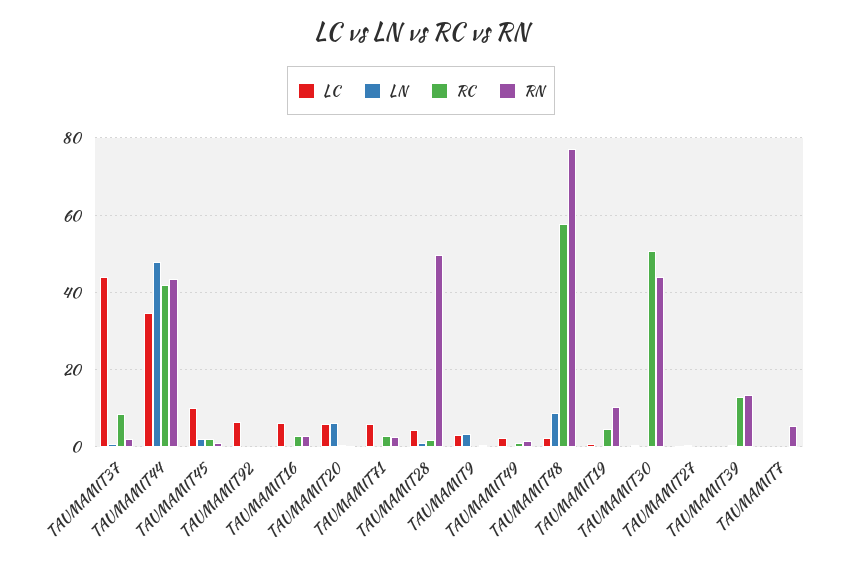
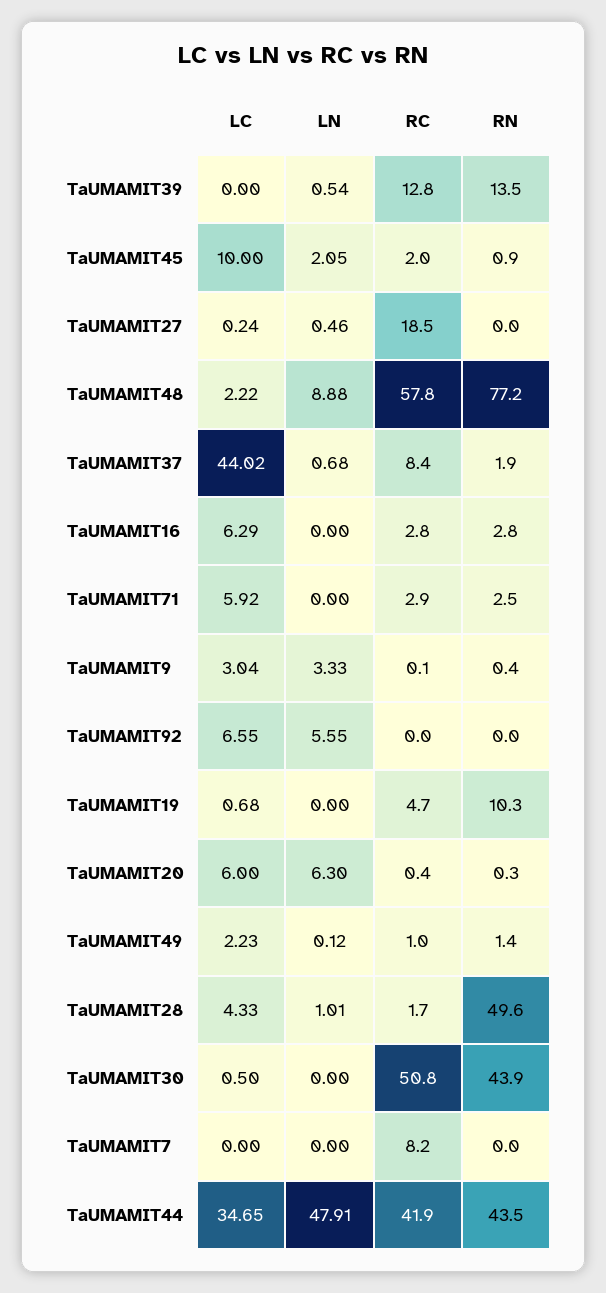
  {
    "LC": {
      "TAUMAMIT37": 44.02,
      "TAUMAMIT44": 34.65,
      "TAUMAMIT45": 10,
      "TAUMAMIT92": 6.55,
      "TAUMAMIT16": 6.29,
      "TAUMAMIT20": 6,
      "TAUMAMIT71": 5.92,
      "TAUMAMIT28": 4.33,
      "TAUMAMIT9": 3.04,
      "TAUMAMIT49": 2.23,
      "TAUMAMIT48": 2.22,
      "TAUMAMIT19": 0.68,
      "TAUMAMIT30": 0.5,
      "TAUMAMIT27": 0.24,
      "TAUMAMIT39": 0,
      "TAUMAMIT7": 0
    },
    "LN": {
      "TAUMAMIT37": 0.68,
      "TAUMAMIT44": 47.91,
      "TAUMAMIT45": 2.05,
-     "TAUMAMIT92": 0,
+     "TAUMAMIT92": 5.55,
      "TAUMAMIT16": 0,
      "TAUMAMIT20": 6.3,
      "TAUMAMIT71": 0,
      "TAUMAMIT28": 1.01,
      "TAUMAMIT9": 3.33,
      "TAUMAMIT49": 0.12,
      "TAUMAMIT48": 8.88,
      "TAUMAMIT19": 0,
      "TAUMAMIT30": 0,
      "TAUMAMIT27": 0.46,
      "TAUMAMIT39": 0.54,
      "TAUMAMIT7": 0
    },
    "RC": {
      "TAUMAMIT37": 8.4,
      "TAUMAMIT44": 41.9,
      "TAUMAMIT45": 2,
      "TAUMAMIT92": 0,
      "TAUMAMIT16": 2.8,
      "TAUMAMIT20": 0.4,
      "TAUMAMIT71": 2.9,
      "TAUMAMIT28": 1.7,
      "TAUMAMIT9": 0.1,
      "TAUMAMIT49": 1,
      "TAUMAMIT48": 57.8,
      "TAUMAMIT19": 4.7,
      "TAUMAMIT30": 50.8,
-     "TAUMAMIT27": 0,
+     "TAUMAMIT27": 18.5,
      "TAUMAMIT39": 12.8,
-     "TAUMAMIT7": 0
+     "TAUMAMIT7": 8.2
    },
    "RN": {
      "TAUMAMIT37": 1.9,
      "TAUMAMIT44": 43.5,
      "TAUMAMIT45": 0.9,
      "TAUMAMIT92": 0,
      "TAUMAMIT16": 2.8,
      "TAUMAMIT20": 0.3,
      "TAUMAMIT71": 2.5,
      "TAUMAMIT28": 49.6,
      "TAUMAMIT9": 0.4,
      "TAUMAMIT49": 1.4,
      "TAUMAMIT48": 77.2,
      "TAUMAMIT19": 10.3,
      "TAUMAMIT30": 43.9,
      "TAUMAMIT27": 0,
      "TAUMAMIT39": 13.5,
-     "TAUMAMIT7": 6
+     "TAUMAMIT7": 0
    }
  }

